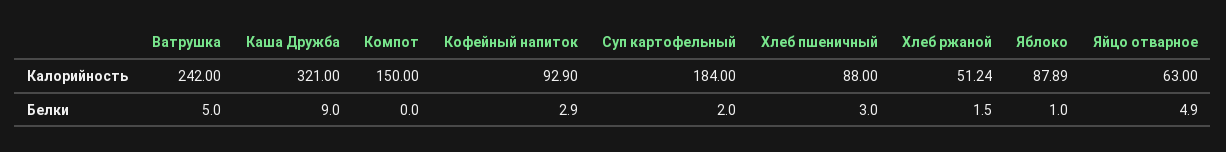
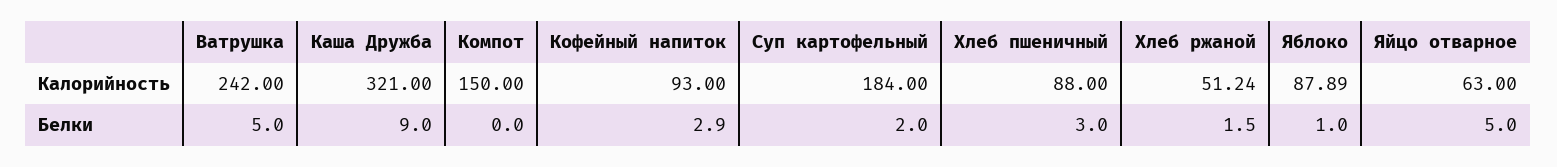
  {
    "Ватрушка": {
      "Калорийность": 242,
      "Белки": 5
    },
    "Каша Дружба": {
      "Калорийность": 321,
      "Белки": 9
    },
    "Компот": {
      "Калорийность": 150,
      "Белки": 0
    },
    "Кофейный напиток": {
-     "Калорийность": 92.9,
+     "Калорийность": 93,
      "Белки": 2.9
    },
    "Суп картофельный": {
      "Калорийность": 184,
      "Белки": 2
    },
    "Хлеб пшеничный": {
      "Калорийность": 88,
      "Белки": 3
    },
    "Хлеб ржаной": {
      "Калорийность": 51.24,
      "Белки": 1.5
    },
    "Яблоко": {
      "Калорийность": 87.89,
      "Белки": 1
    },
    "Яйцо отварное": {
      "Калорийность": 63,
-     "Белки": 4.9
+     "Белки": 5
    }
  }

